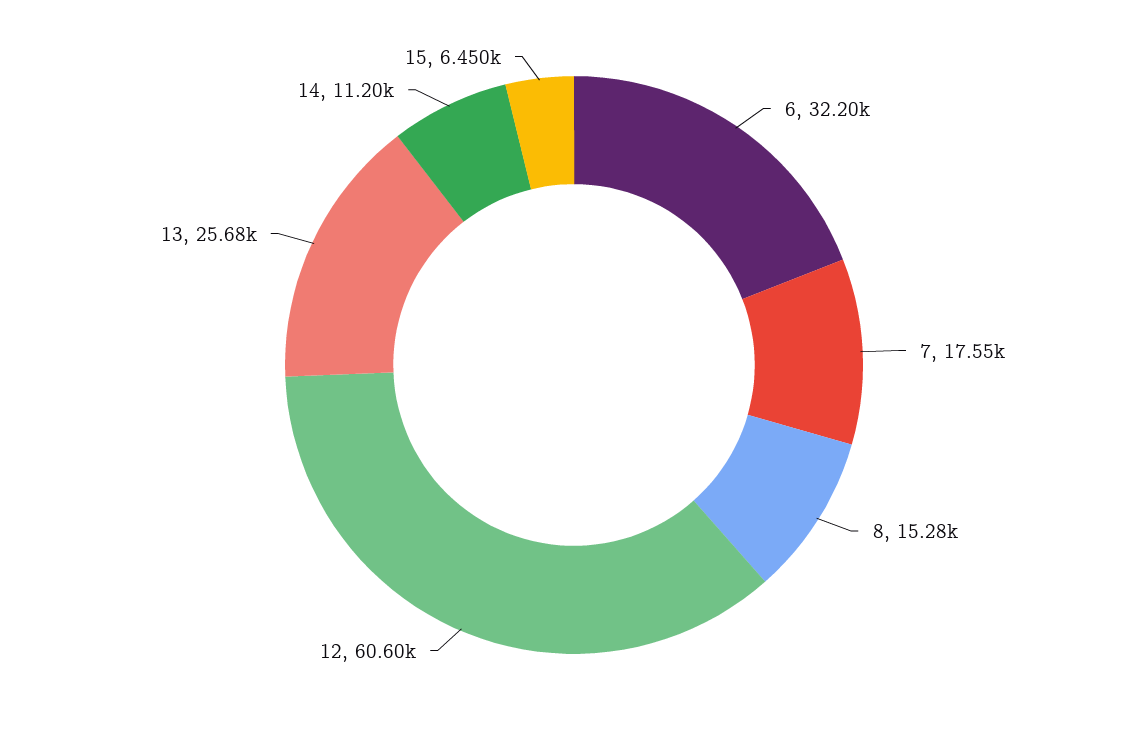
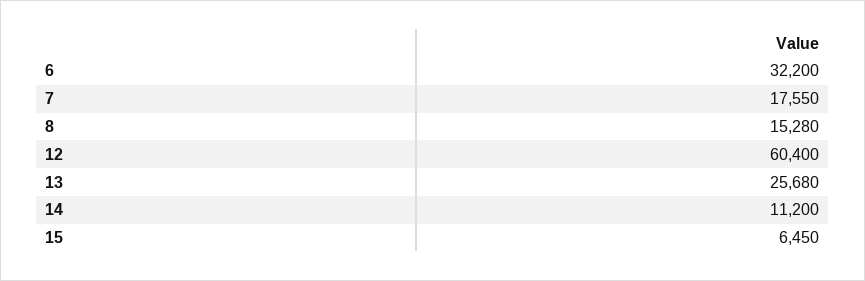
  {
    "6": 32200,
    "7": 17550,
    "8": 15280,
-   "12": 60600,
+   "12": 60400,
    "13": 25680,
    "14": 11200,
    "15": 6450
  }

